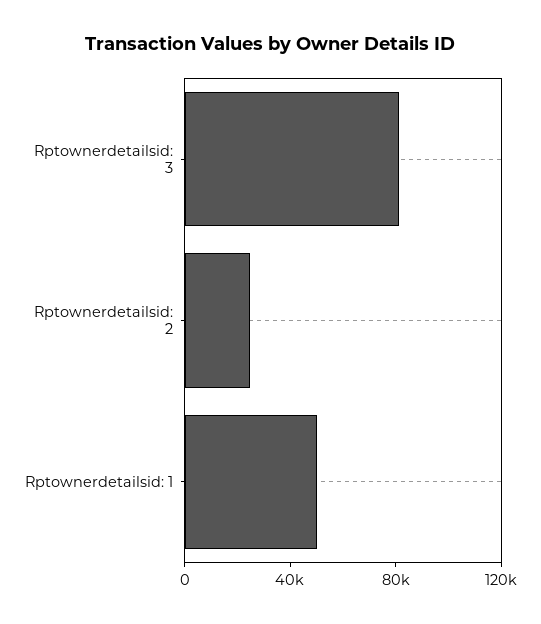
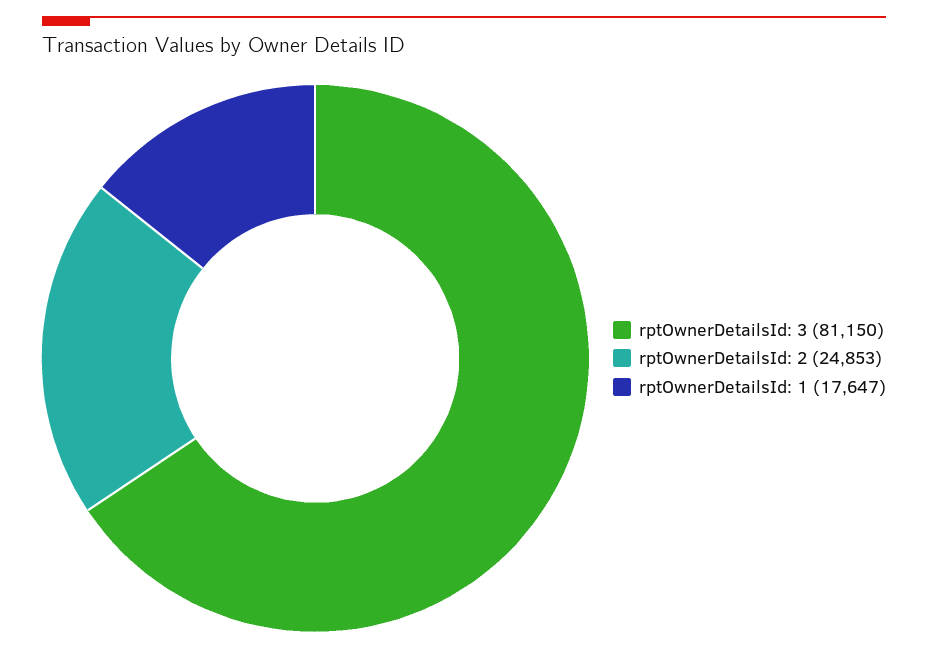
  {
    "Rptownerdetailsid: 3": 81150,
    "Rptownerdetailsid: 2": 24853,
-   "Rptownerdetailsid: 1": 50000
+   "Rptownerdetailsid: 1": 17647
  }

